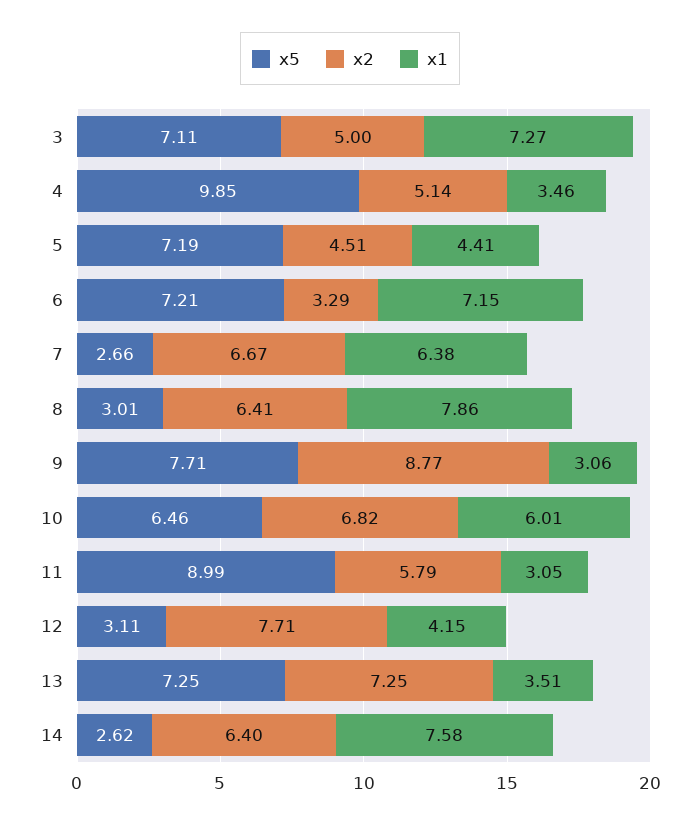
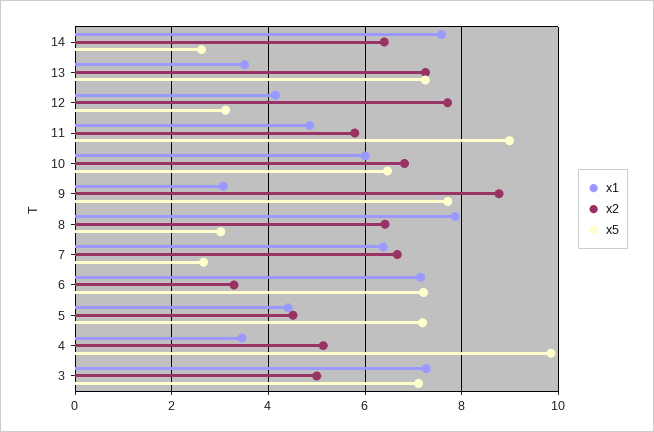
  {
    "x5": {
      "3": 7.11,
      "4": 9.85,
      "5": 7.19,
      "6": 7.21,
      "7": 2.66,
      "8": 3.01,
      "9": 7.71,
      "10": 6.46,
      "11": 8.99,
      "12": 3.11,
      "13": 7.25,
      "14": 2.62
    },
    "x2": {
      "3": 5,
      "4": 5.14,
      "5": 4.51,
      "6": 3.29,
      "7": 6.67,
      "8": 6.41,
      "9": 8.77,
      "10": 6.82,
      "11": 5.79,
      "12": 7.71,
      "13": 7.25,
      "14": 6.4
    },
    "x1": {
      "3": 7.27,
      "4": 3.46,
      "5": 4.41,
      "6": 7.15,
      "7": 6.38,
      "8": 7.86,
      "9": 3.06,
      "10": 6.01,
-     "11": 3.05,
+     "11": 4.8,
      "12": 4.15,
      "13": 3.51,
      "14": 7.58
    }
  }

